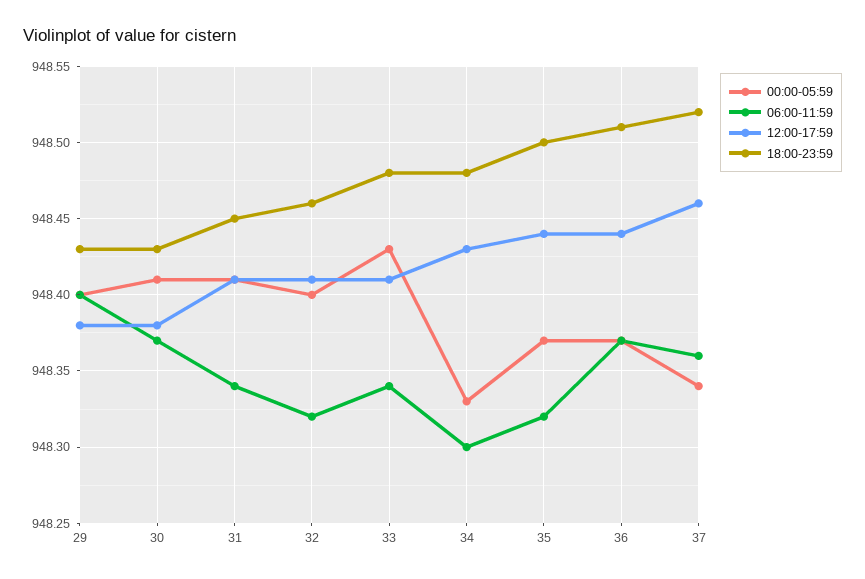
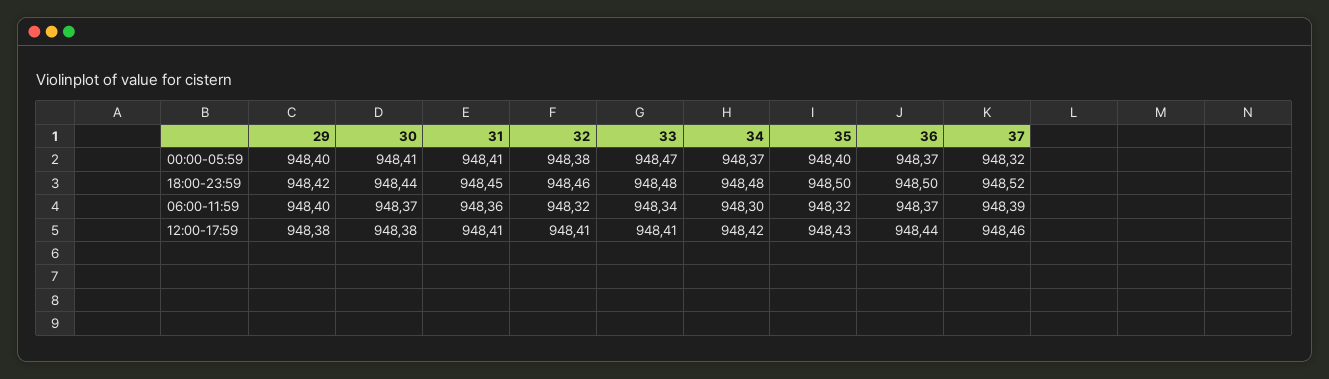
  {
    "00:00-05:59": {
      "29": 948.4,
      "30": 948.41,
      "31": 948.41,
-     "32": 948.4,
+     "32": 948.38,
-     "33": 948.43,
+     "33": 948.47,
-     "34": 948.33,
+     "34": 948.37,
-     "35": 948.37,
+     "35": 948.4,
      "36": 948.37,
-     "37": 948.34
+     "37": 948.32
    },
    "06:00-11:59": {
      "29": 948.4,
      "30": 948.37,
-     "31": 948.34,
+     "31": 948.36,
      "32": 948.32,
      "33": 948.34,
      "34": 948.3,
      "35": 948.32,
      "36": 948.37,
-     "37": 948.36
+     "37": 948.39
    },
    "12:00-17:59": {
      "29": 948.38,
      "30": 948.38,
      "31": 948.41,
      "32": 948.41,
      "33": 948.41,
-     "34": 948.43,
+     "34": 948.42,
-     "35": 948.44,
+     "35": 948.43,
      "36": 948.44,
      "37": 948.46
    },
    "18:00-23:59": {
-     "29": 948.43,
+     "29": 948.42,
-     "30": 948.43,
+     "30": 948.44,
      "31": 948.45,
      "32": 948.46,
      "33": 948.48,
      "34": 948.48,
      "35": 948.5,
-     "36": 948.51,
+     "36": 948.5,
      "37": 948.52
    }
  }

